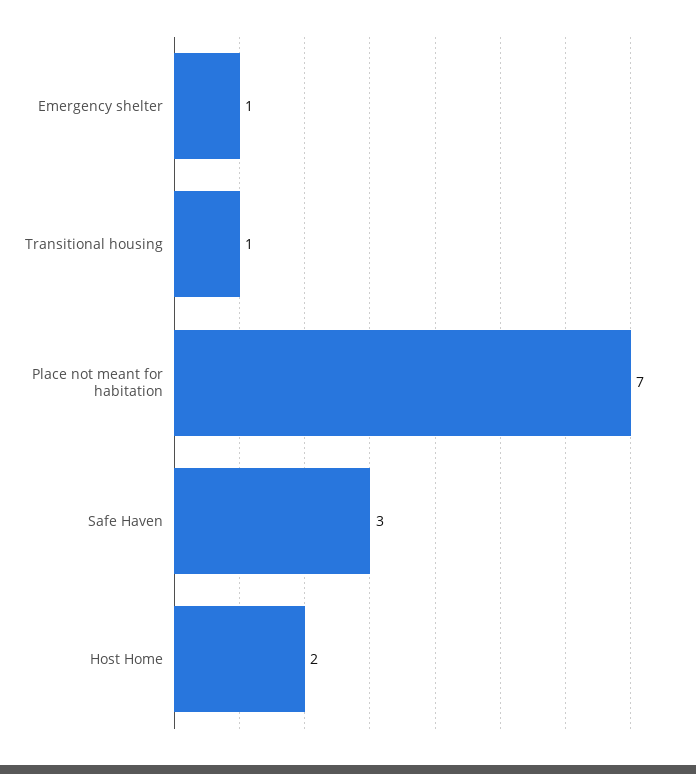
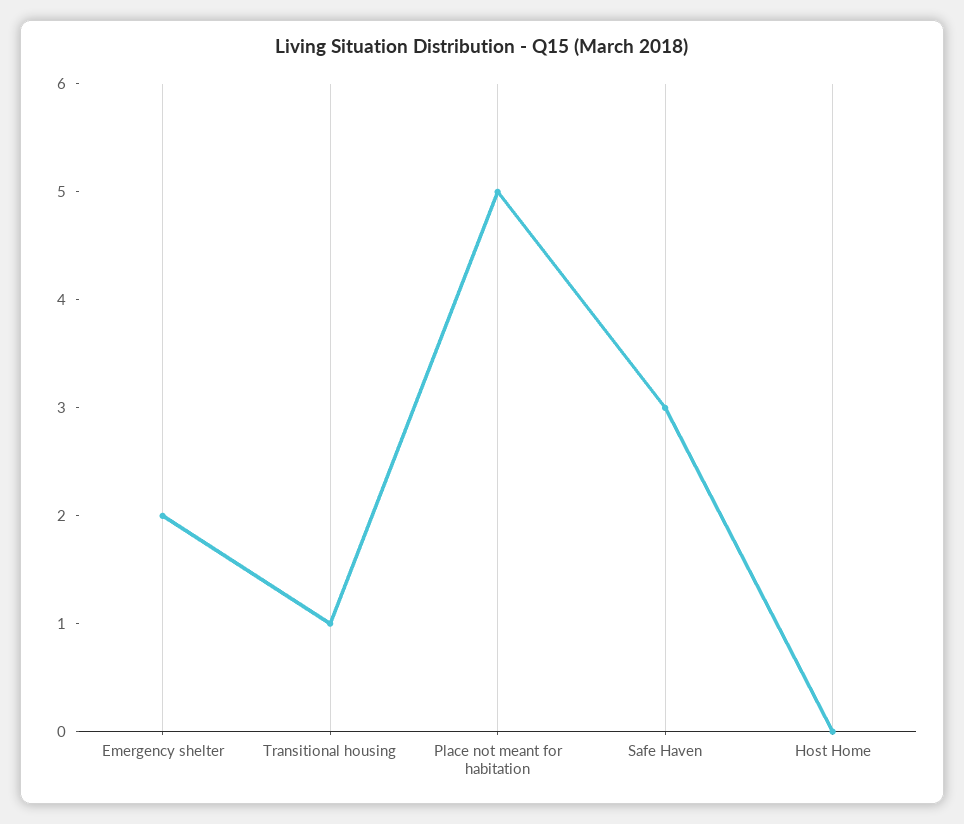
  {
-   "Emergency shelter": 1,
+   "Emergency shelter": 2,
    "Transitional housing": 1,
-   "Place not meant for habitation": 7,
+   "Place not meant for habitation": 5,
    "Safe Haven": 3,
-   "Host Home": 2
+   "Host Home": 0
  }

